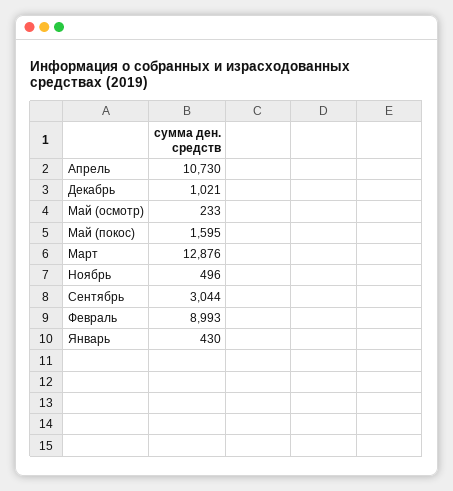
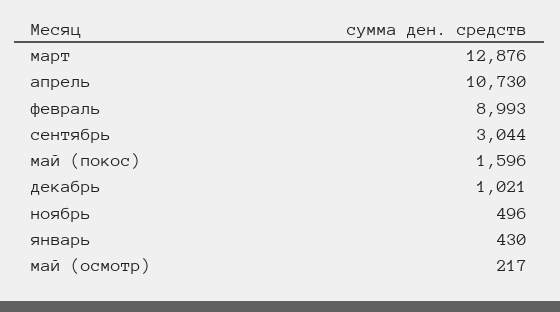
  {
    "Апрель": 10730,
    "Декабрь": 1021,
-   "Май (осмотр)": 233,
+   "Май (осмотр)": 217,
-   "Май (покос)": 1595,
+   "Май (покос)": 1596,
    "Март": 12876,
    "Ноябрь": 496,
    "Сентябрь": 3044,
    "Февраль": 8993,
    "Январь": 430
  }

